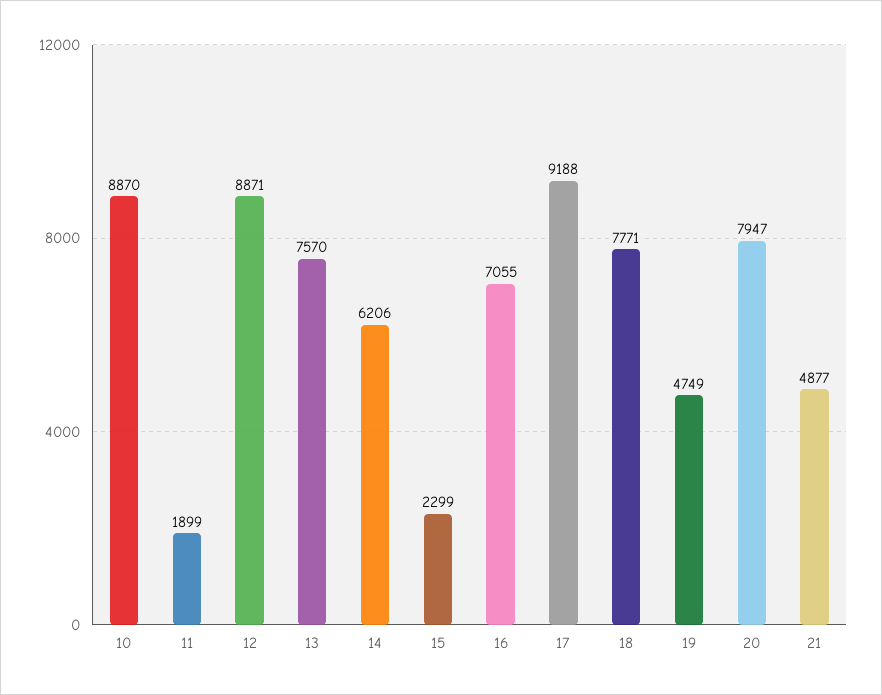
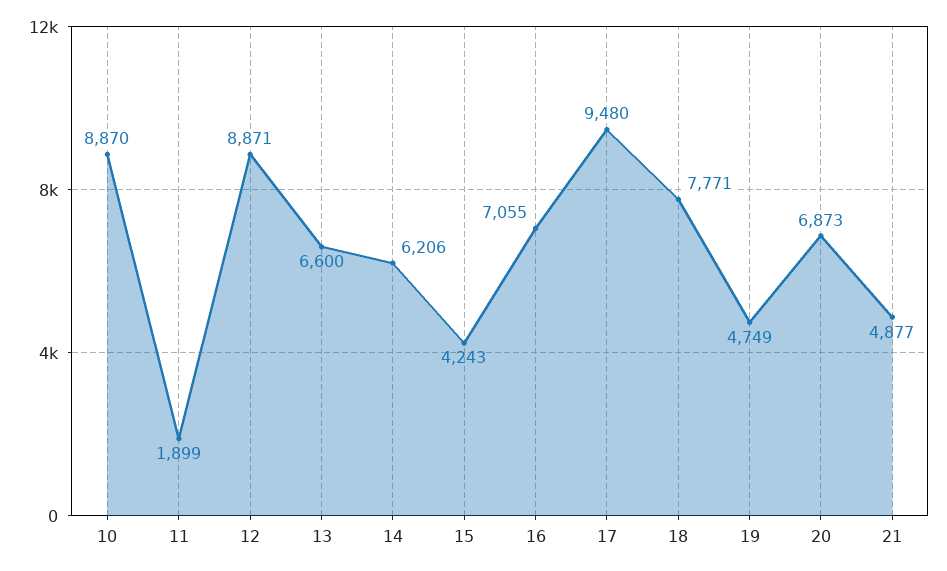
  {
    "10": 8870,
    "11": 1899,
    "12": 8871,
-   "13": 7570,
+   "13": 6600,
    "14": 6206,
-   "15": 2299,
+   "15": 4243,
    "16": 7055,
-   "17": 9188,
+   "17": 9480,
    "18": 7771,
    "19": 4749,
-   "20": 7947,
+   "20": 6873,
    "21": 4877
  }

